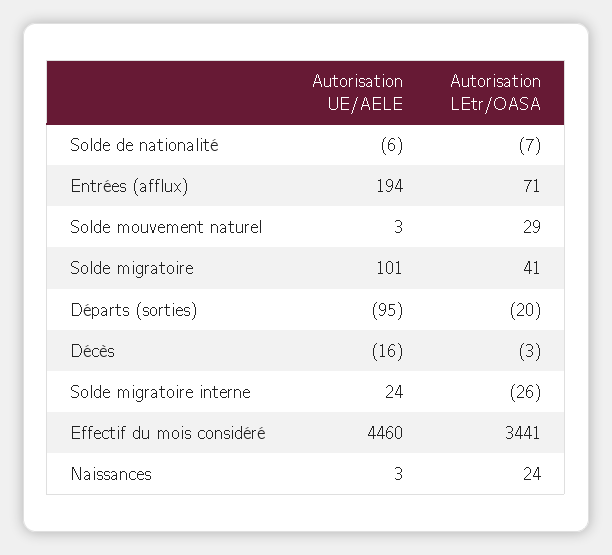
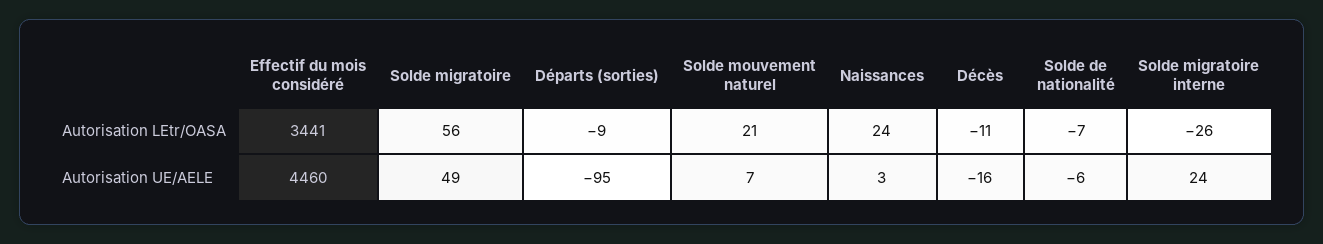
  {
    "Autorisation UE/AELE": {
      "Solde de nationalité": -6,
-     "Entrées (afflux)": 194,
-     "Solde mouvement naturel": 3,
+     "Solde mouvement naturel": 7,
-     "Solde migratoire": 101,
+     "Solde migratoire": 49,
      "Départs (sorties)": -95,
      "Décès": -16,
      "Solde migratoire interne": 24,
      "Effectif du mois considéré": 4460,
      "Naissances": 3
    },
    "Autorisation LEtr/OASA": {
      "Solde de nationalité": -7,
-     "Entrées (afflux)": 71,
-     "Solde mouvement naturel": 29,
+     "Solde mouvement naturel": 21,
-     "Solde migratoire": 41,
+     "Solde migratoire": 56,
-     "Départs (sorties)": -20,
+     "Départs (sorties)": -9,
-     "Décès": -3,
+     "Décès": -11,
      "Solde migratoire interne": -26,
      "Effectif du mois considéré": 3441,
      "Naissances": 24
    }
  }

